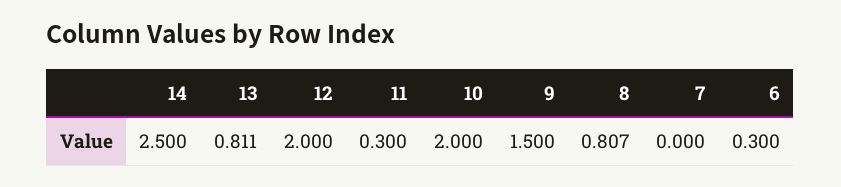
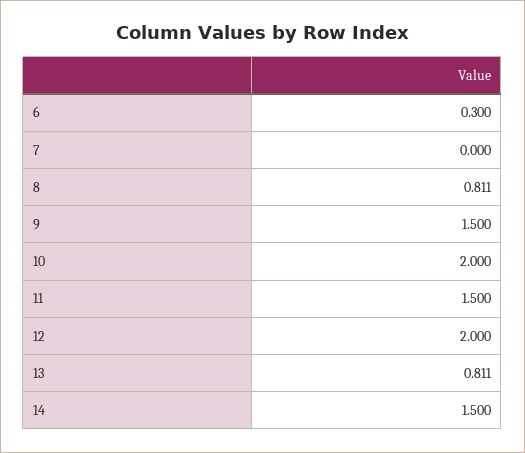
  {
-   "14": 2.5,
+   "14": 1.5,
    "13": 0.811,
    "12": 2,
-   "11": 0.3,
+   "11": 1.5,
    "10": 2,
    "9": 1.5,
-   "8": 0.807,
+   "8": 0.811,
    "7": 0,
    "6": 0.3
  }

